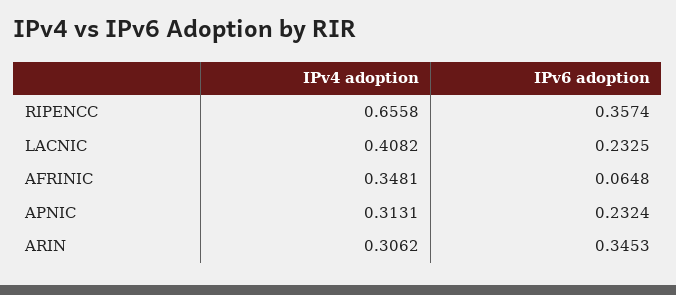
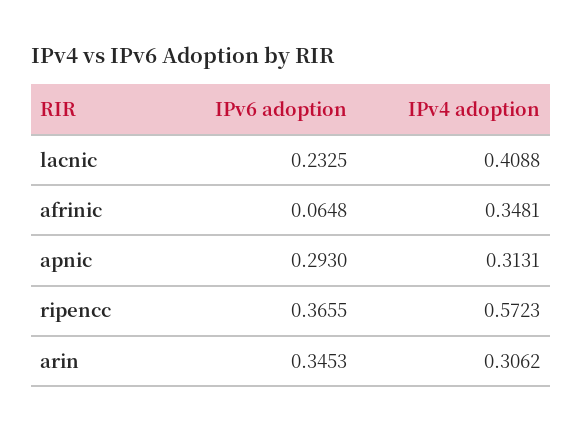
  {
    "IPv4 adoption": {
-     "RIPENCC": 0.6558,
+     "RIPENCC": 0.5723,
-     "LACNIC": 0.4082,
+     "LACNIC": 0.4088,
      "AFRINIC": 0.3481,
      "APNIC": 0.3131,
      "ARIN": 0.3062
    },
    "IPv6 adoption": {
-     "RIPENCC": 0.3574,
+     "RIPENCC": 0.3655,
      "LACNIC": 0.2325,
      "AFRINIC": 0.0648,
-     "APNIC": 0.2324,
+     "APNIC": 0.293,
      "ARIN": 0.3453
    }
  }

